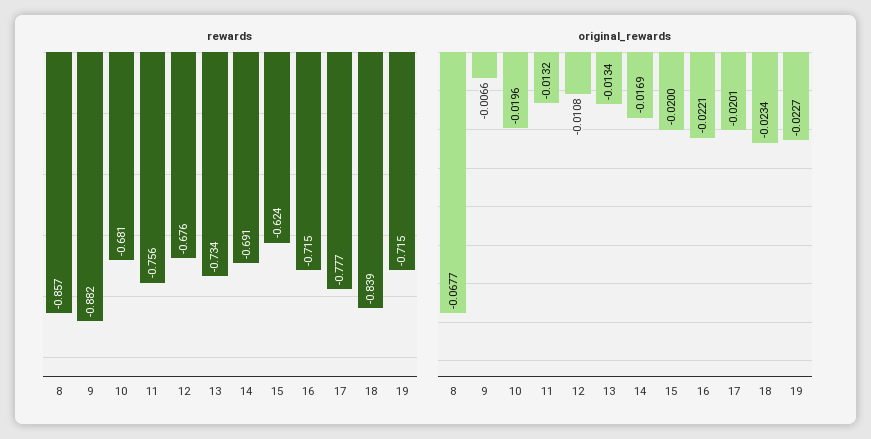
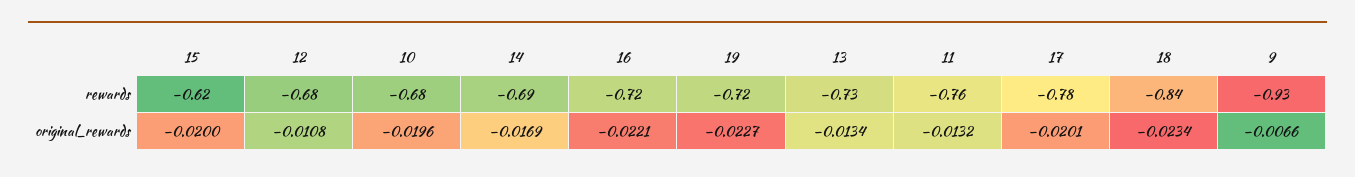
  {
    "rewards": {
-     "8": -0.857,
-     "9": -0.882,
+     "9": -0.93,
      "10": -0.681,
      "11": -0.756,
      "12": -0.676,
      "13": -0.734,
      "14": -0.691,
      "15": -0.624,
      "16": -0.715,
      "17": -0.777,
      "18": -0.839,
      "19": -0.715
    },
    "original_rewards": {
-     "8": -0.0677,
      "9": -0.0066,
      "10": -0.0196,
      "11": -0.0132,
      "12": -0.0108,
      "13": -0.0134,
      "14": -0.0169,
      "15": -0.02,
      "16": -0.0221,
      "17": -0.0201,
      "18": -0.0234,
      "19": -0.0227
    }
  }

